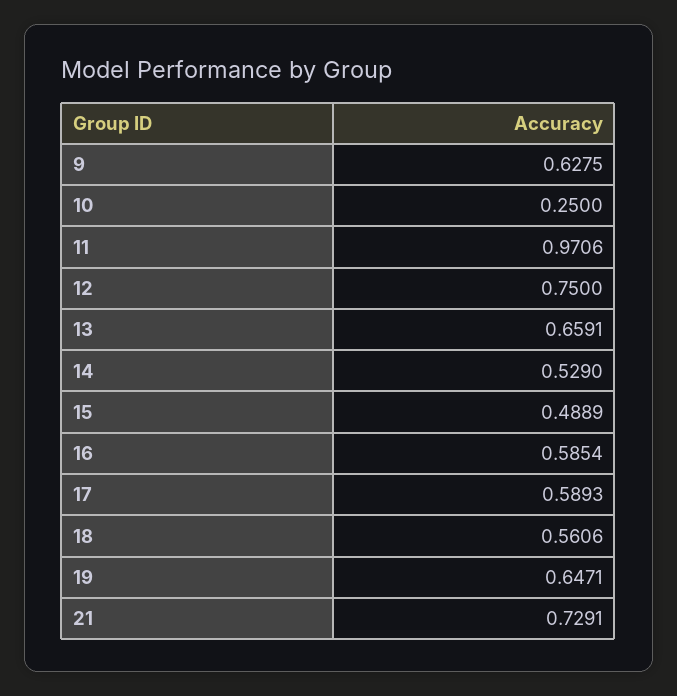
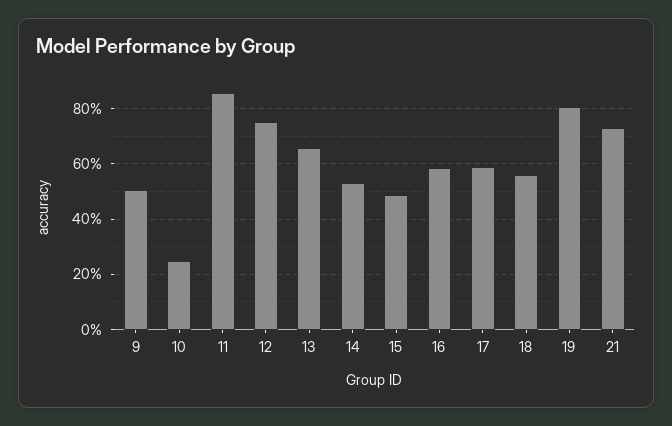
  {
-   "9": 0.6275,
+   "9": 0.5,
    "10": 0.25,
-   "11": 0.9706,
+   "11": 0.85,
    "12": 0.75,
    "13": 0.6591,
    "14": 0.529,
    "15": 0.4889,
    "16": 0.5854,
    "17": 0.5893,
    "18": 0.5606,
-   "19": 0.6471,
+   "19": 0.8,
    "21": 0.7291
  }

